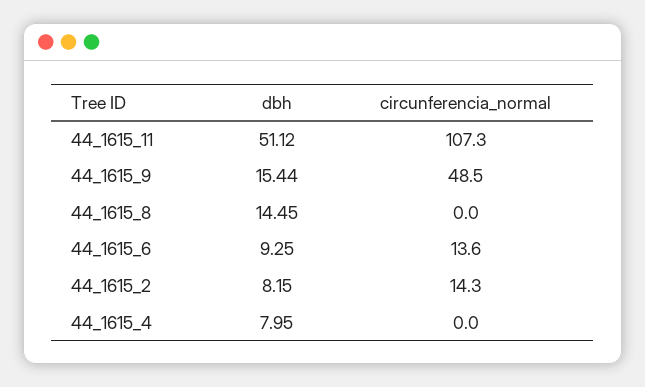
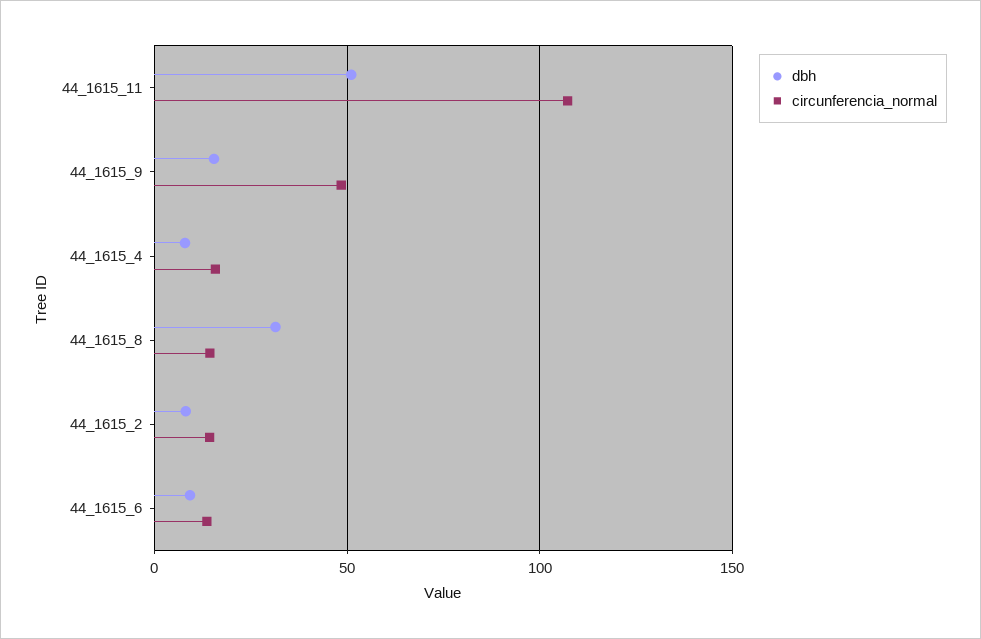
  {
    "dbh": {
      "44_1615_11": 51.12,
      "44_1615_9": 15.44,
-     "44_1615_8": 14.45,
+     "44_1615_8": 30,
      "44_1615_6": 9.25,
      "44_1615_2": 8.15,
      "44_1615_4": 7.95
    },
    "circunferencia_normal": {
      "44_1615_11": 107.3,
      "44_1615_9": 48.5,
-     "44_1615_8": 0,
+     "44_1615_8": 15,
      "44_1615_6": 13.6,
      "44_1615_2": 14.3,
-     "44_1615_4": 0
+     "44_1615_4": 15
    }
  }

